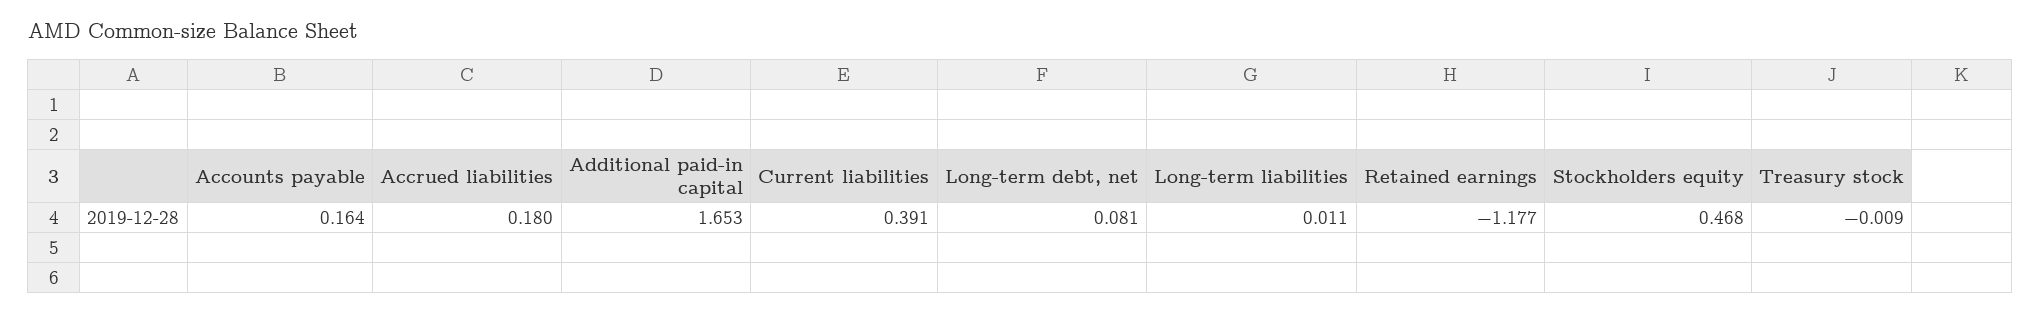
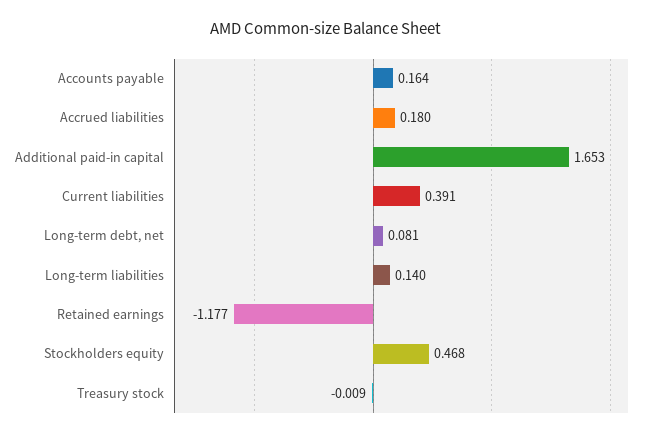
  {
    "Accounts payable": 0.164,
    "Accrued liabilities": 0.18,
    "Additional paid-in capital": 1.653,
    "Current liabilities": 0.391,
    "Long-term debt, net": 0.081,
-   "Long-term liabilities": 0.011,
+   "Long-term liabilities": 0.14,
    "Retained earnings": -1.177,
    "Stockholders equity": 0.468,
    "Treasury stock": -0.009
  }

